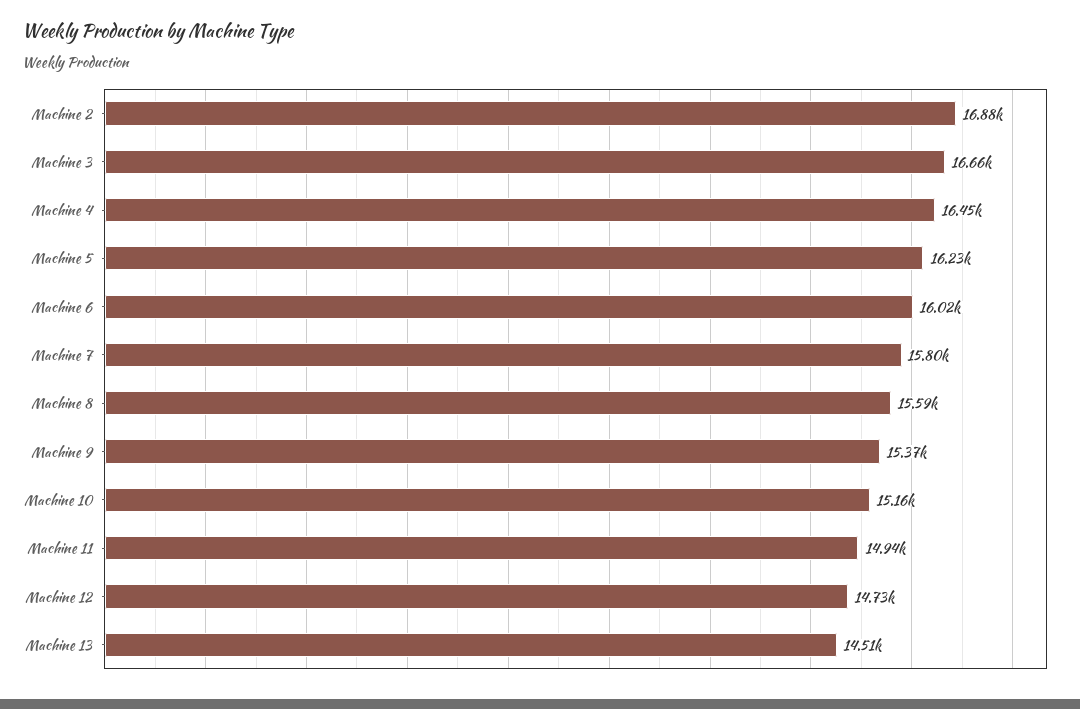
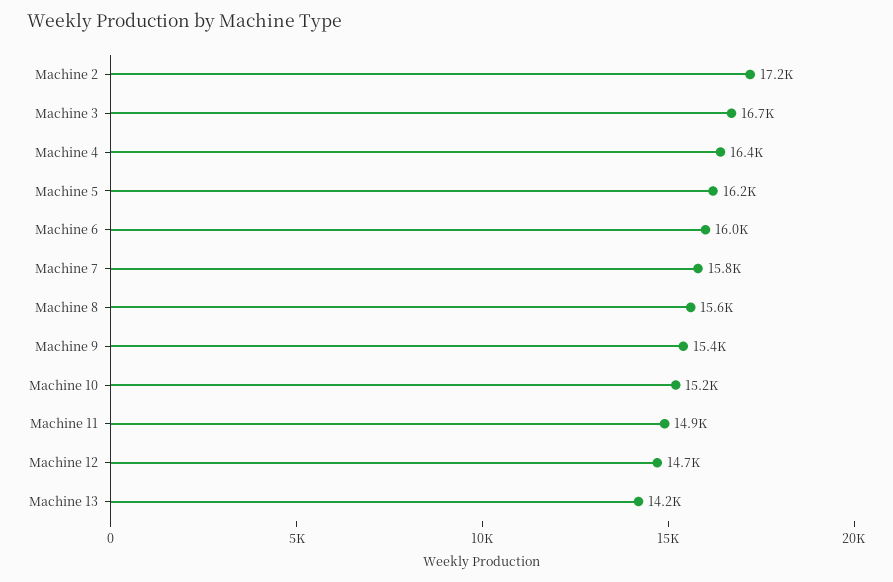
  {
-   "Machine 2": 16880,
+   "Machine 2": 17200,
    "Machine 3": 16660,
    "Machine 4": 16450,
    "Machine 5": 16230,
    "Machine 6": 16020,
    "Machine 7": 15800,
    "Machine 8": 15590,
    "Machine 9": 15370,
    "Machine 10": 15160,
    "Machine 11": 14940,
    "Machine 12": 14730,
-   "Machine 13": 14510
+   "Machine 13": 14200
  }

